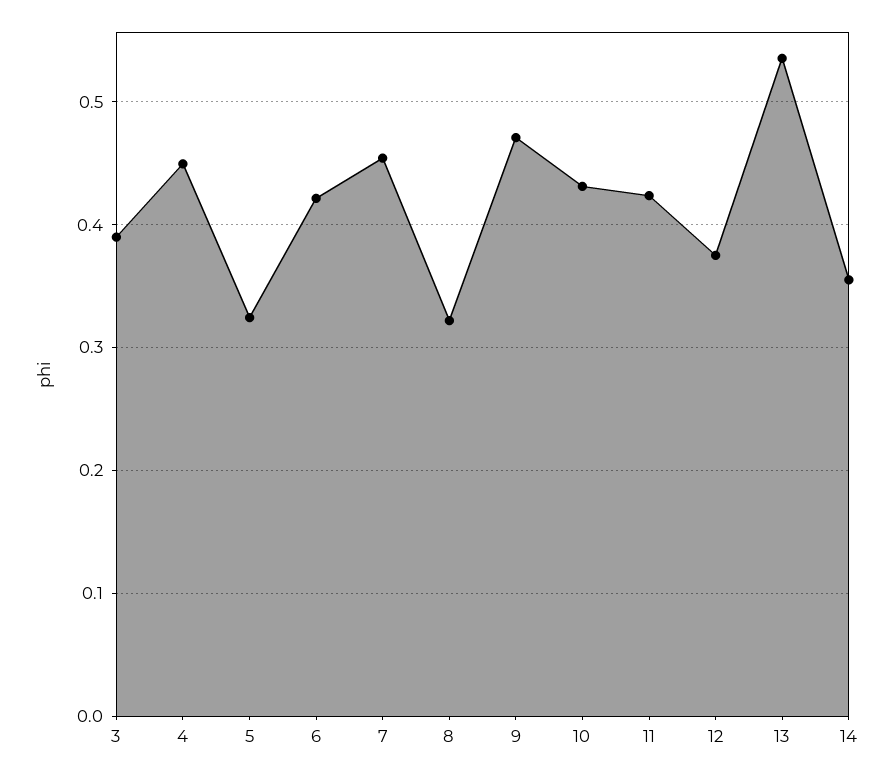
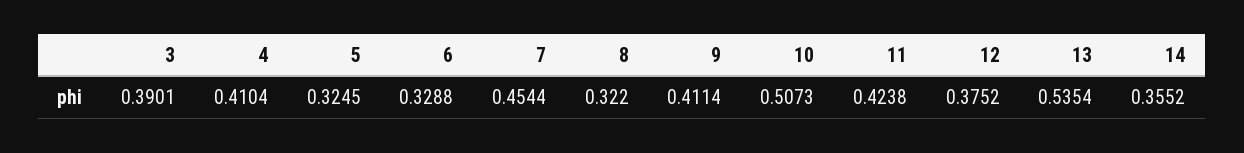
  {
    "3": 0.3901,
-   "4": 0.45,
+   "4": 0.4104,
    "5": 0.3245,
-   "6": 0.42,
+   "6": 0.3288,
    "7": 0.4544,
    "8": 0.322,
-   "9": 0.47,
+   "9": 0.4114,
-   "10": 0.43,
+   "10": 0.5073,
    "11": 0.4238,
    "12": 0.3752,
    "13": 0.5354,
    "14": 0.3552
  }

